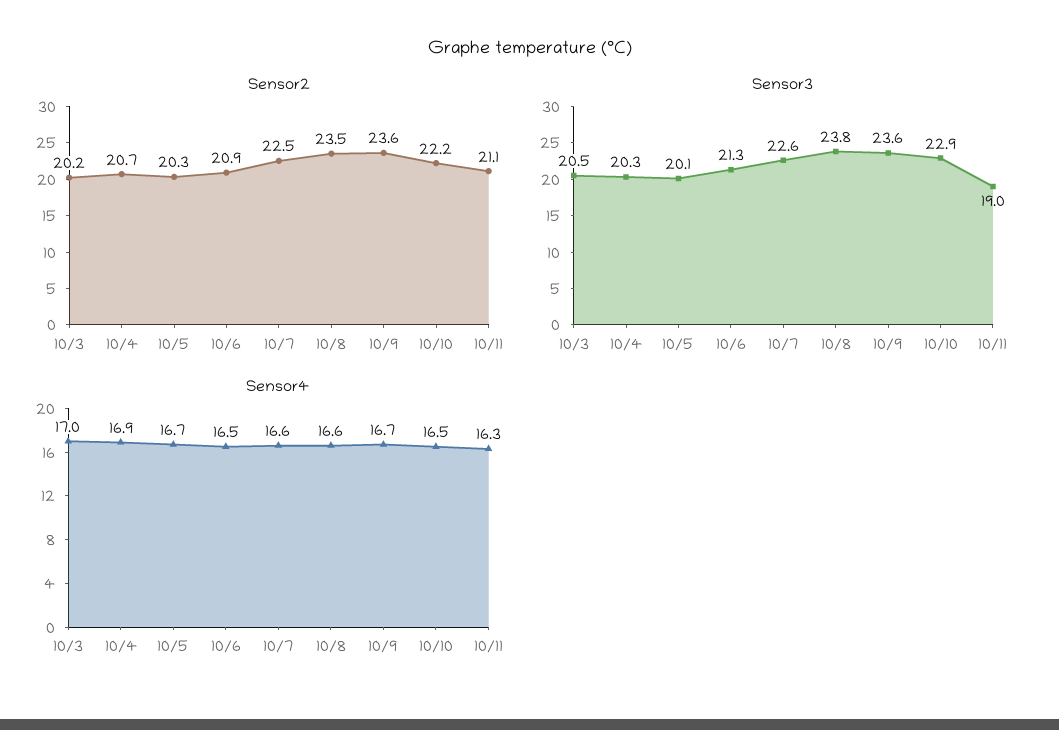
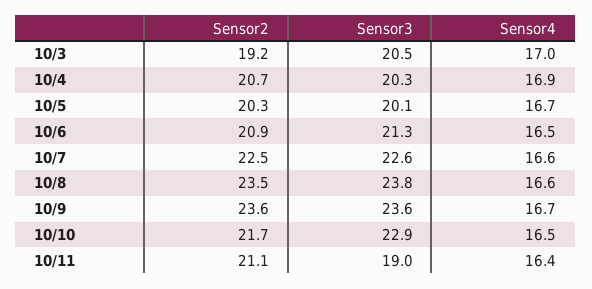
  {
    "Sensor2": {
-     "10/3": 20.2,
+     "10/3": 19.2,
      "10/4": 20.7,
      "10/5": 20.3,
      "10/6": 20.9,
      "10/7": 22.5,
      "10/8": 23.5,
      "10/9": 23.6,
-     "10/10": 22.2,
+     "10/10": 21.7,
      "10/11": 21.1
    },
    "Sensor3": {
      "10/3": 20.5,
      "10/4": 20.3,
      "10/5": 20.1,
      "10/6": 21.3,
      "10/7": 22.6,
      "10/8": 23.8,
      "10/9": 23.6,
      "10/10": 22.9,
      "10/11": 19
    },
    "Sensor4": {
      "10/3": 17,
      "10/4": 16.9,
      "10/5": 16.7,
      "10/6": 16.5,
      "10/7": 16.6,
      "10/8": 16.6,
      "10/9": 16.7,
      "10/10": 16.5,
-     "10/11": 16.3
+     "10/11": 16.4
    }
  }

